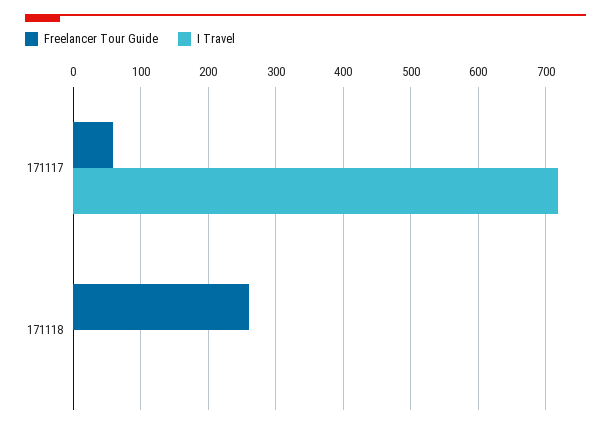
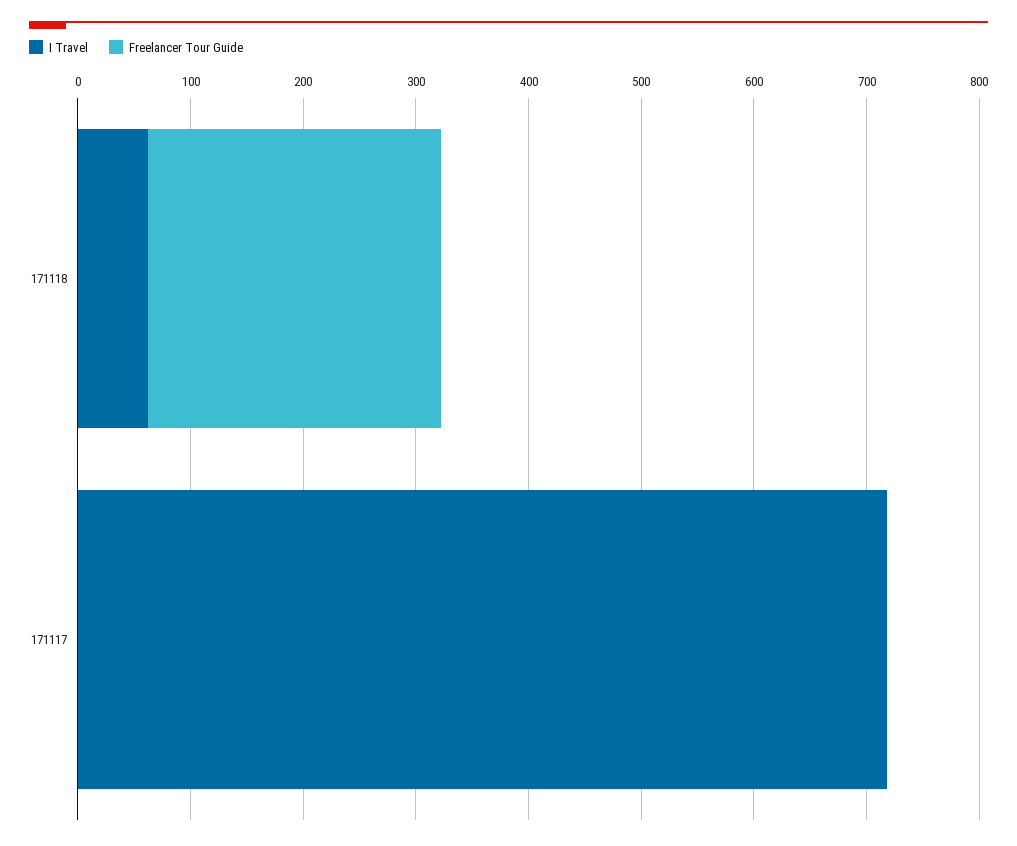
  {
    "Freelancer Tour Guide": {
-     "171117": 60,
+     "171117": 0,
      "171118": 260
    },
    "I Travel": {
      "171117": 720,
-     "171118": 0
+     "171118": 60
    }
  }

